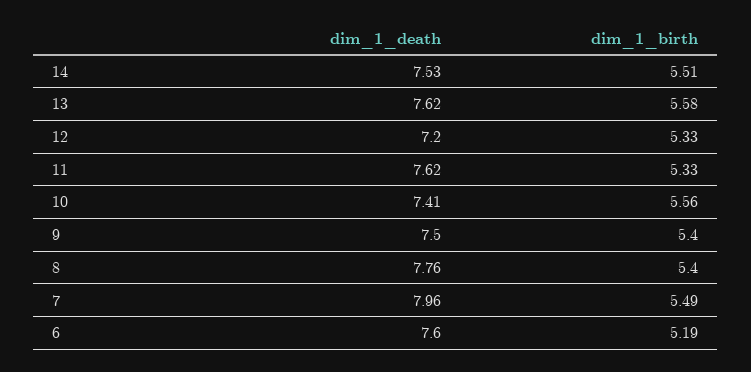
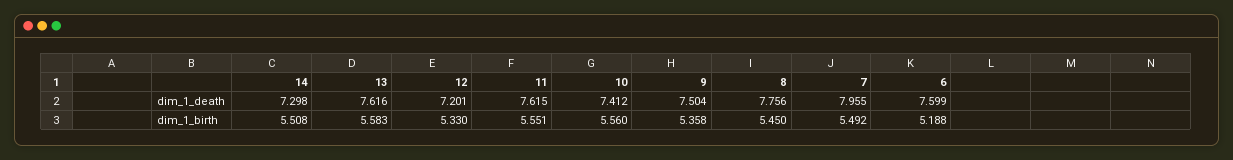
  {
    "dim_1_death": {
-     "14": 7.53,
+     "14": 7.298,
      "13": 7.616,
      "12": 7.201,
      "11": 7.615,
      "10": 7.412,
      "9": 7.504,
      "8": 7.756,
      "7": 7.955,
      "6": 7.599
    },
    "dim_1_birth": {
      "14": 5.508,
      "13": 5.583,
      "12": 5.33,
-     "11": 5.33,
+     "11": 5.551,
      "10": 5.56,
-     "9": 5.4,
+     "9": 5.358,
-     "8": 5.4,
+     "8": 5.45,
      "7": 5.492,
      "6": 5.188
    }
  }

